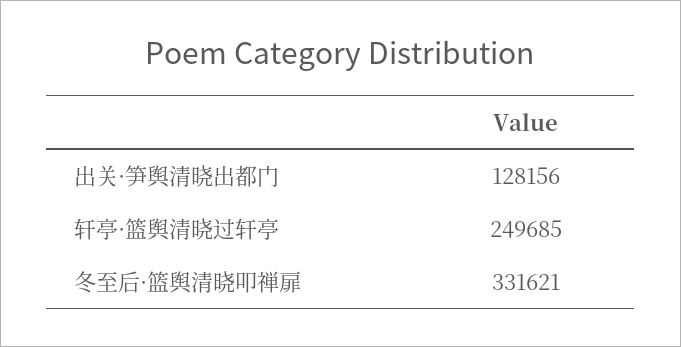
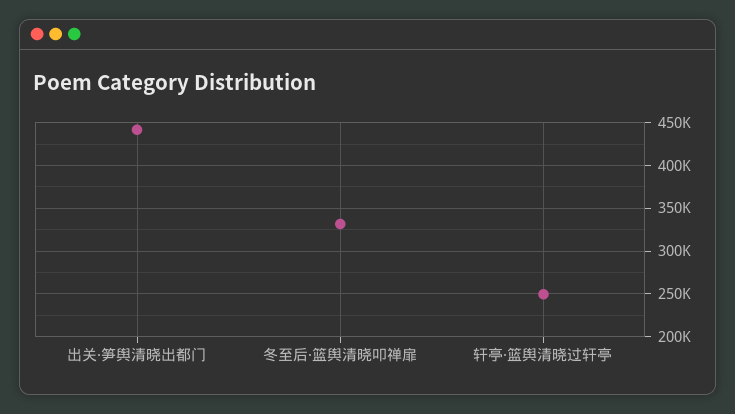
  {
-   "出关·笋舆清晓出都门": 128156,
+   "出关·笋舆清晓出都门": 440000,
    "轩亭·篮舆清晓过轩亭": 249685,
    "冬至后·篮舆清晓叩禅扉": 331621
  }

